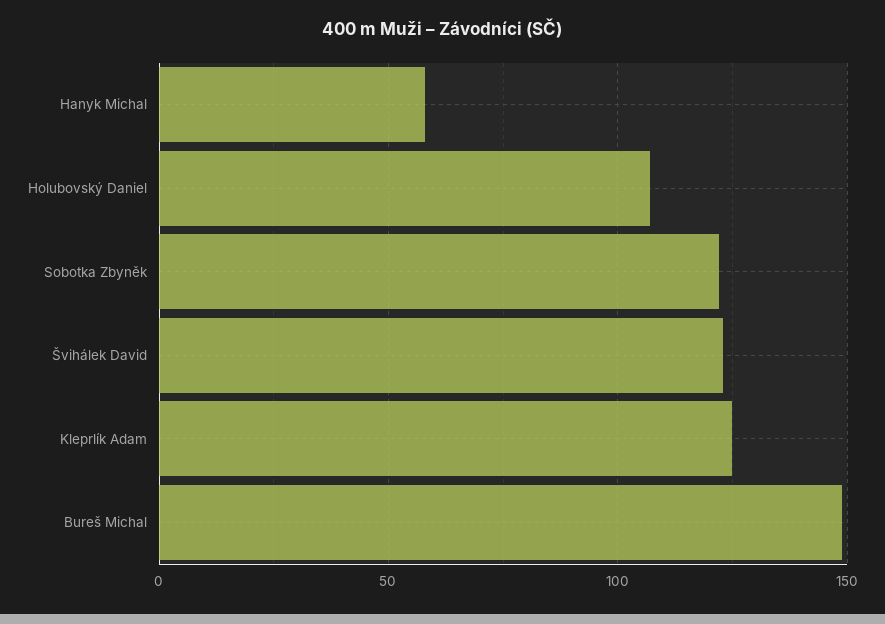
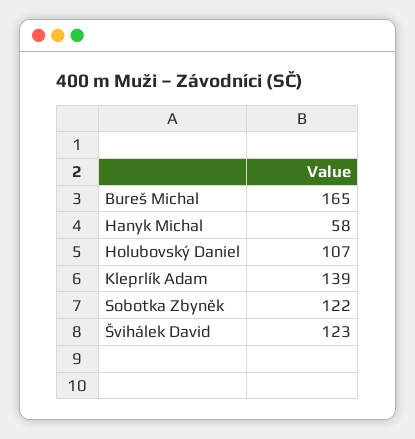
  {
    "Hanyk Michal": 58,
    "Holubovský Daniel": 107,
    "Sobotka Zbyněk": 122,
    "Švihálek David": 123,
-   "Kleprlík Adam": 125,
+   "Kleprlík Adam": 139,
-   "Bureš Michal": 150
+   "Bureš Michal": 165
  }

